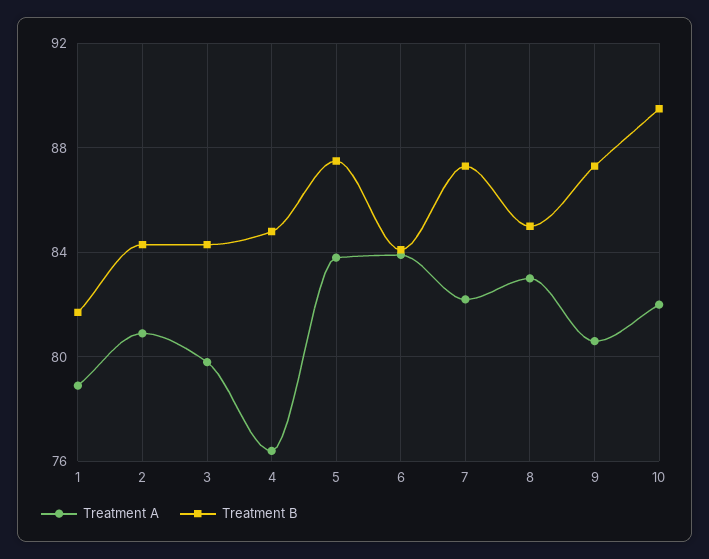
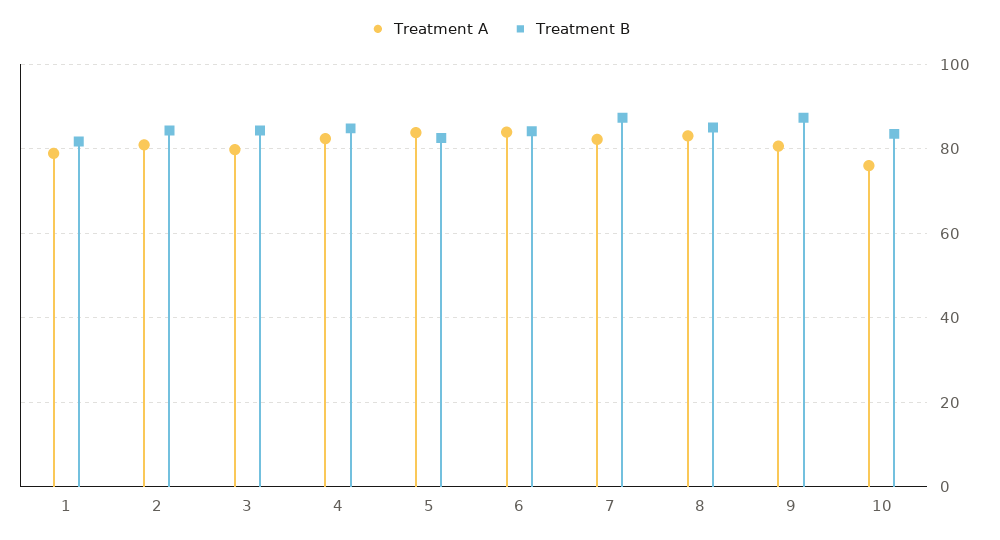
  {
    "Treatment A": {
      "1": 79,
      "2": 81,
      "3": 80,
-     "4": 76.5,
+     "4": 82,
      "5": 84,
      "6": 84,
      "7": 82,
      "8": 83,
      "9": 80.5,
-     "10": 82
+     "10": 76
    },
    "Treatment B": {
      "1": 81.5,
      "2": 84.5,
      "3": 84.5,
      "4": 85,
-     "5": 87.5,
+     "5": 82,
      "6": 84,
      "7": 87.5,
      "8": 85,
      "9": 87.5,
-     "10": 89.5
+     "10": 84
    }
  }

